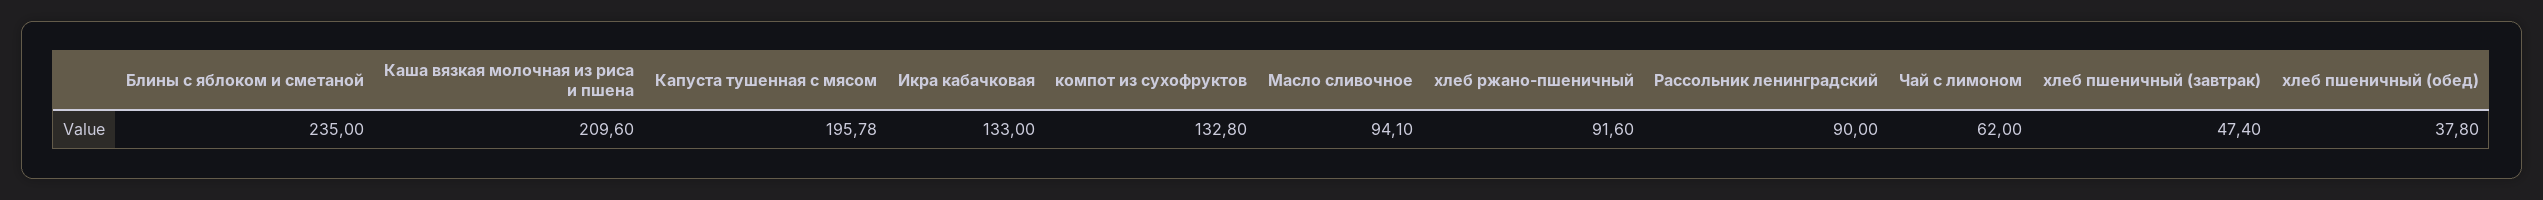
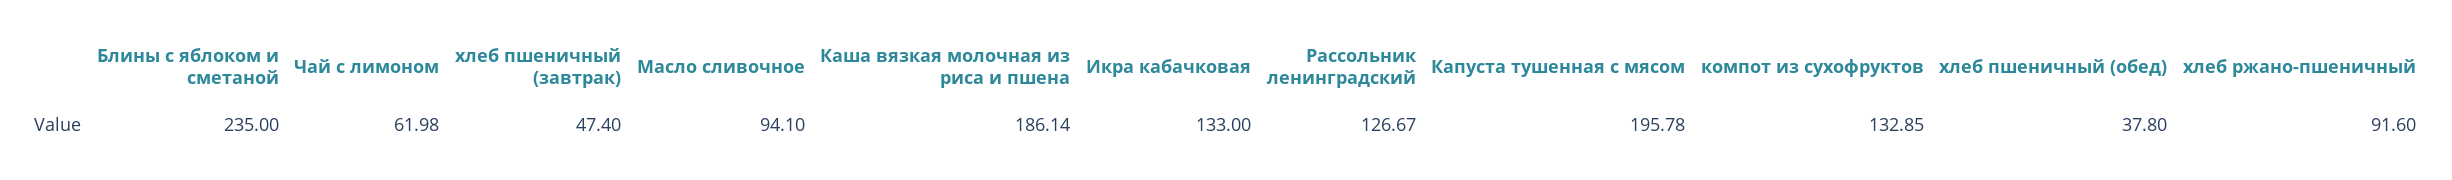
  {
    "Блины с яблоком и сметаной": 235,
-   "Каша вязкая молочная из риса и пшена": 209.6,
+   "Каша вязкая молочная из риса и пшена": 186.14,
    "Капуста тушенная с мясом": 195.78,
    "Икра кабачковая": 133,
-   "компот из сухофруктов": 132.8,
+   "компот из сухофруктов": 132.85,
    "Масло сливочное": 94.1,
    "хлеб ржано-пшеничный": 91.6,
-   "Рассольник ленинградский": 90,
+   "Рассольник ленинградский": 126.67,
-   "Чай с лимоном": 62,
+   "Чай с лимоном": 61.98,
    "хлеб пшеничный (завтрак)": 47.4,
    "хлеб пшеничный (обед)": 37.8
  }

